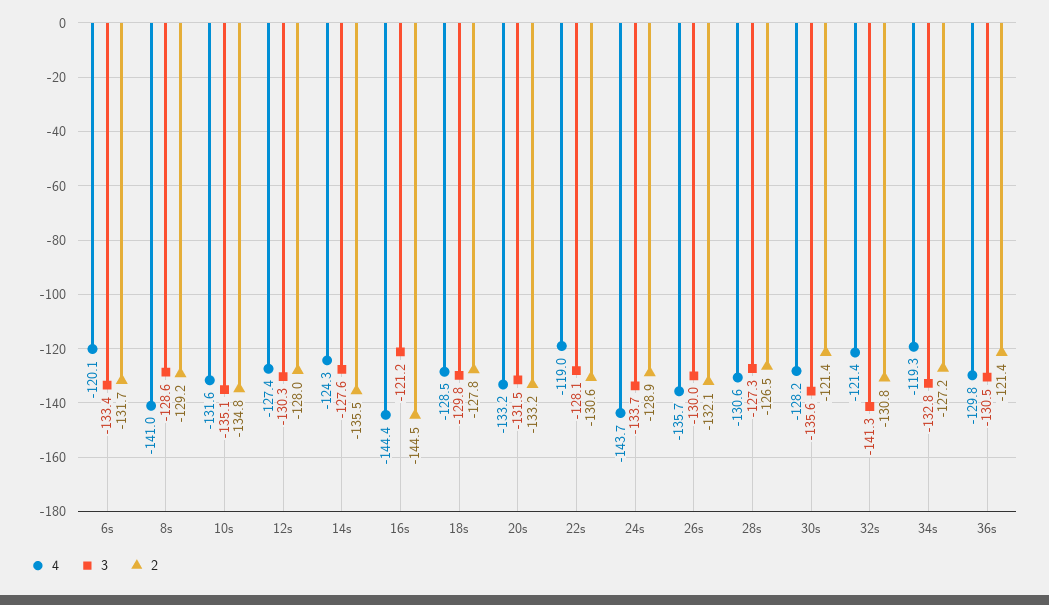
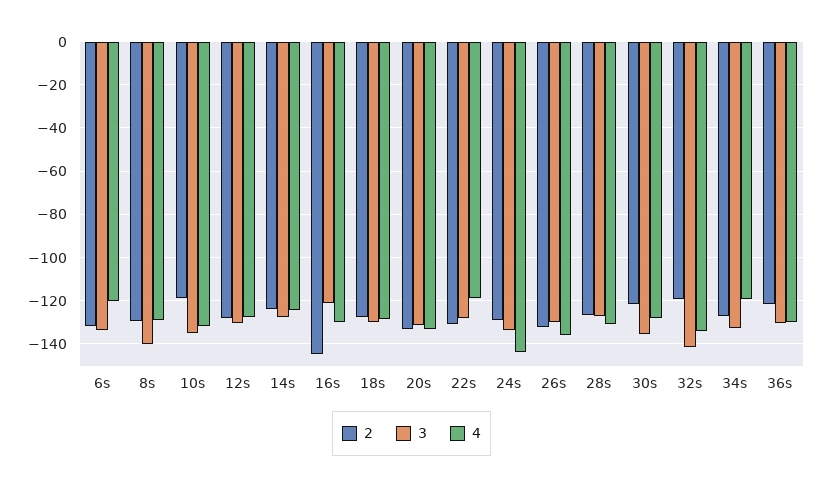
  {
    "4": {
      "6s": -120.1,
-     "8s": -141,
+     "8s": -130,
      "10s": -131.6,
      "12s": -127.4,
      "14s": -124.3,
-     "16s": -144.4,
+     "16s": -130,
      "18s": -128.5,
      "20s": -133.2,
      "22s": -119,
      "24s": -143.7,
      "26s": -135.7,
      "28s": -130.6,
      "30s": -128.2,
-     "32s": -121.4,
+     "32s": -135,
      "34s": -119.3,
      "36s": -129.8
    },
    "3": {
      "6s": -133.4,
-     "8s": -128.6,
+     "8s": -140,
      "10s": -135.1,
      "12s": -130.3,
      "14s": -127.6,
      "16s": -121.2,
      "18s": -129.8,
      "20s": -131.5,
      "22s": -128.1,
      "24s": -133.7,
      "26s": -130,
      "28s": -127.3,
      "30s": -135.6,
      "32s": -141.3,
      "34s": -132.8,
      "36s": -130.5
    },
    "2": {
      "6s": -131.7,
      "8s": -129.2,
-     "10s": -134.8,
+     "10s": -120,
      "12s": -128,
-     "14s": -135.5,
+     "14s": -125,
      "16s": -144.5,
      "18s": -127.8,
      "20s": -133.2,
      "22s": -130.6,
      "24s": -128.9,
      "26s": -132.1,
      "28s": -126.5,
      "30s": -121.4,
-     "32s": -130.8,
+     "32s": -120,
      "34s": -127.2,
      "36s": -121.4
    }
  }

